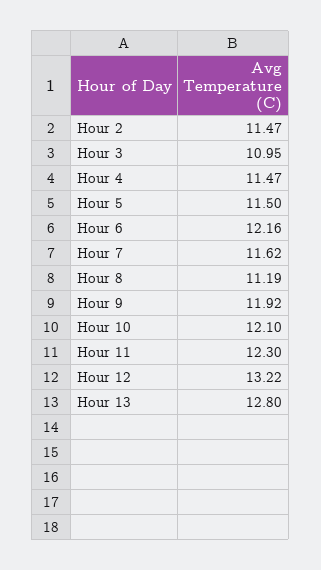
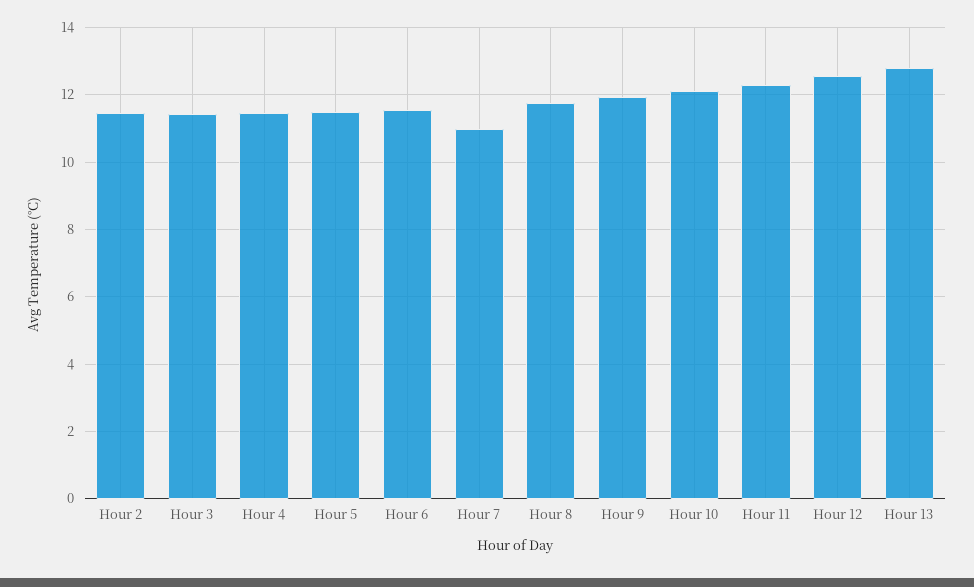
  {
    "Hour 2": 11.47,
-   "Hour 3": 10.95,
+   "Hour 3": 11.4,
    "Hour 4": 11.47,
    "Hour 5": 11.5,
-   "Hour 6": 12.16,
+   "Hour 6": 11.6,
-   "Hour 7": 11.62,
+   "Hour 7": 11,
-   "Hour 8": 11.19,
+   "Hour 8": 11.8,
    "Hour 9": 11.92,
    "Hour 10": 12.1,
    "Hour 11": 12.3,
-   "Hour 12": 13.22,
+   "Hour 12": 12.6,
    "Hour 13": 12.8
  }

